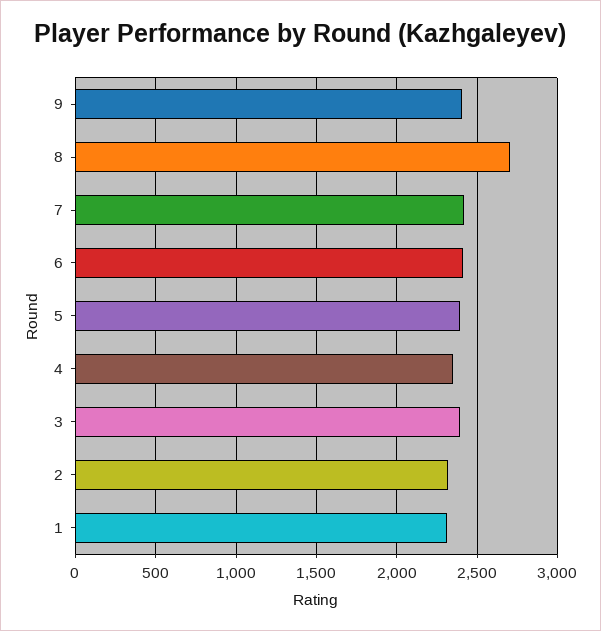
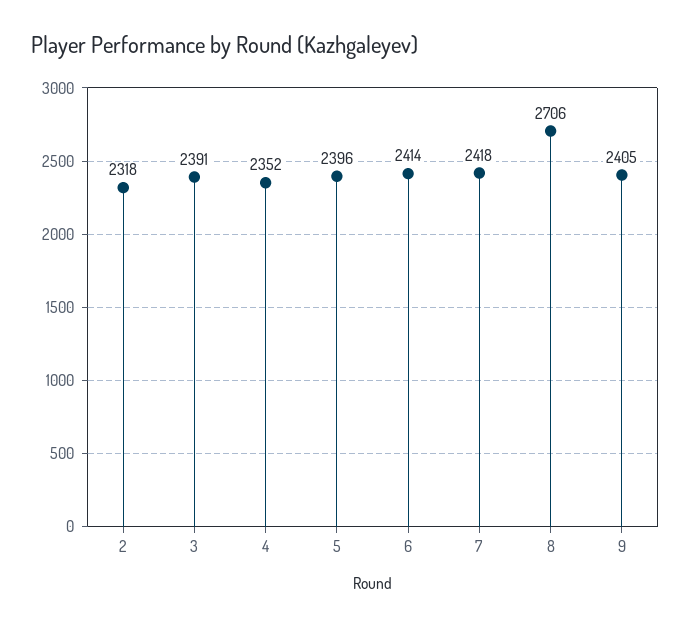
  {
    "9": 2405,
    "8": 2706,
    "7": 2418,
    "6": 2414,
    "5": 2396,
    "4": 2352,
    "3": 2391,
-   "2": 2318,
+   "2": 2318
-   "1": 2300
  }

